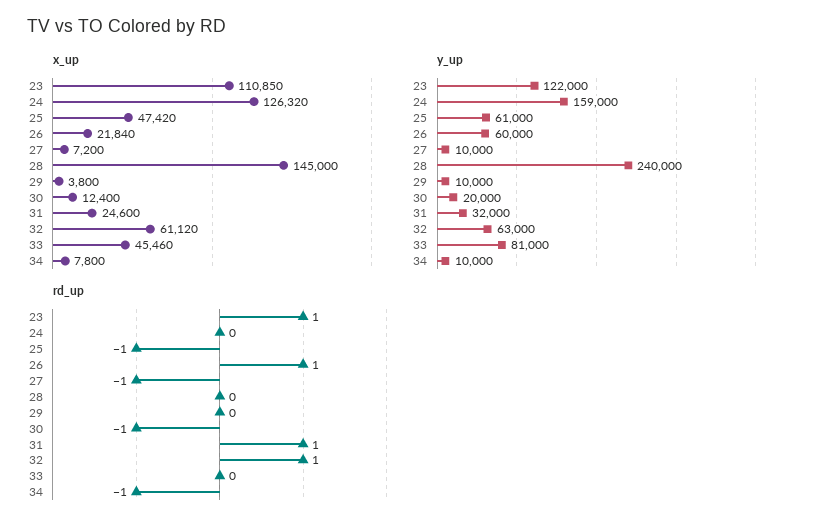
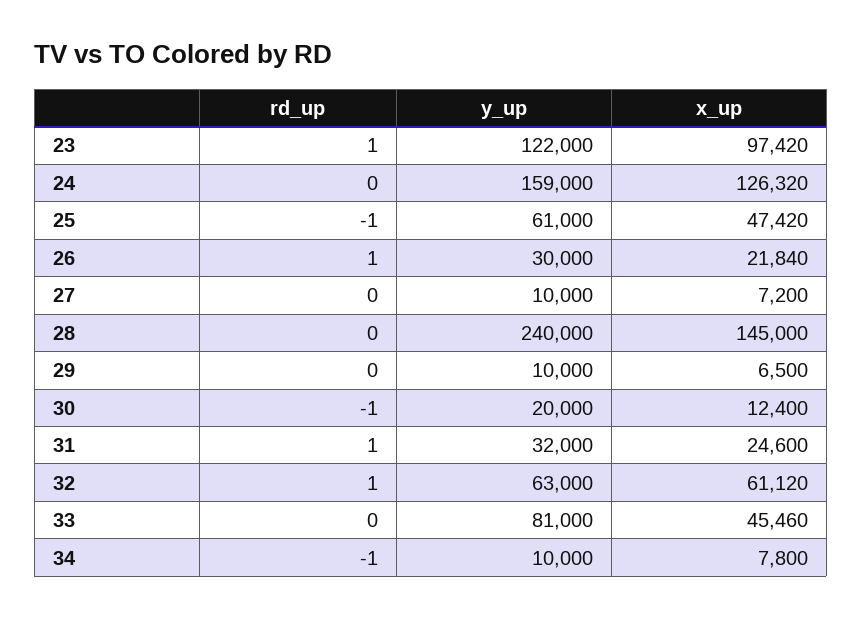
  {
    "x_up": {
-     "23": 110850,
+     "23": 97420,
      "24": 126320,
      "25": 47420,
      "26": 21840,
      "27": 7200,
      "28": 145000,
-     "29": 3800,
+     "29": 6500,
      "30": 12400,
      "31": 24600,
      "32": 61120,
      "33": 45460,
      "34": 7800
    },
    "y_up": {
      "23": 122000,
      "24": 159000,
      "25": 61000,
-     "26": 60000,
+     "26": 30000,
      "27": 10000,
      "28": 240000,
      "29": 10000,
      "30": 20000,
      "31": 32000,
      "32": 63000,
      "33": 81000,
      "34": 10000
    },
    "rd_up": {
      "23": 1,
      "24": 0,
      "25": -1,
      "26": 1,
-     "27": -1,
+     "27": 0,
      "28": 0,
      "29": 0,
      "30": -1,
      "31": 1,
      "32": 1,
      "33": 0,
      "34": -1
    }
  }

